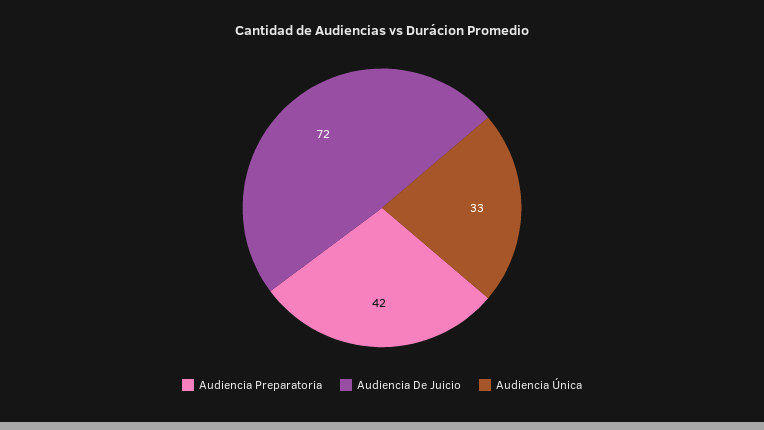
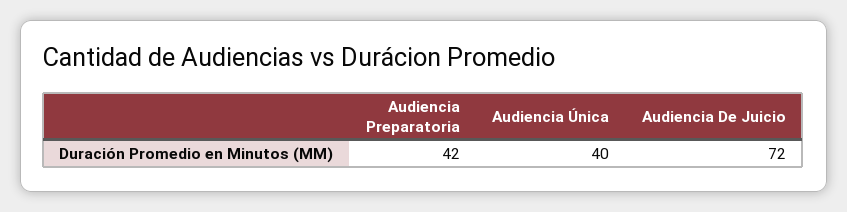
  {
    "Audiencia Preparatoria": 42,
    "Audiencia De Juicio": 72,
-   "Audiencia Única": 33
+   "Audiencia Única": 40
  }

